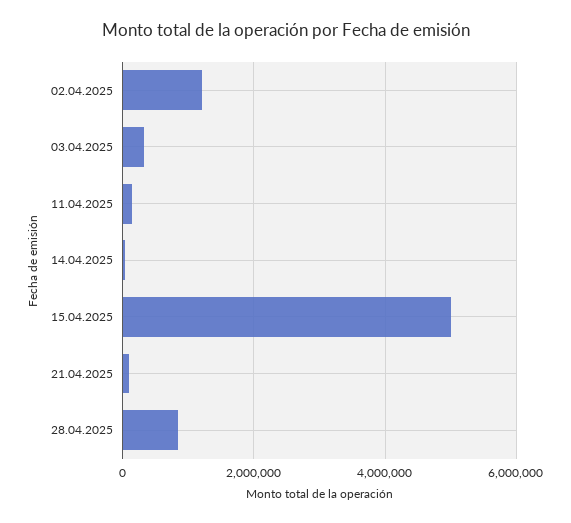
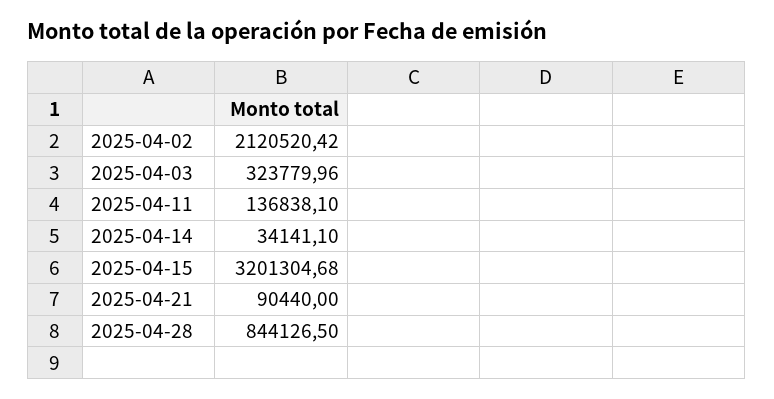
  {
-   "02.04.2025": 1200000,
+   "02.04.2025": 2120520.42,
    "03.04.2025": 323779.96,
    "11.04.2025": 136838.1,
    "14.04.2025": 34141.1,
-   "15.04.2025": 5000000,
+   "15.04.2025": 3201304.68,
    "21.04.2025": 90440,
    "28.04.2025": 844126.5
  }

